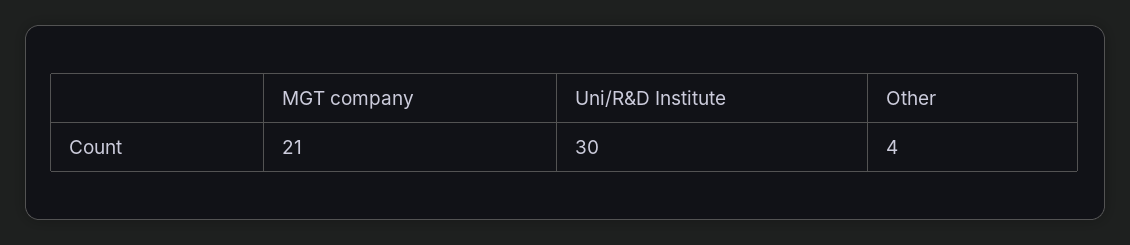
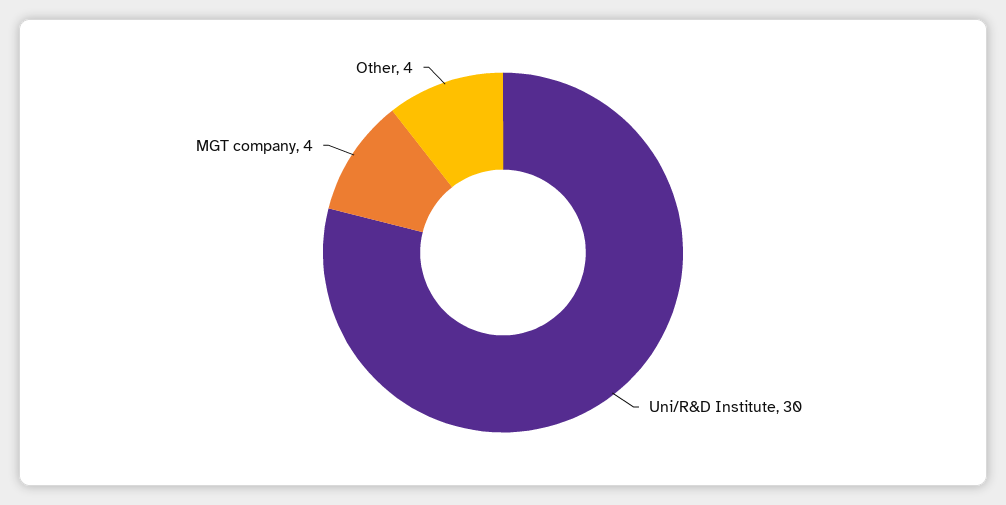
  {
-   "MGT company": 21,
+   "MGT company": 4,
    "Uni/R&D Institute": 30,
    "Other": 4
  }

